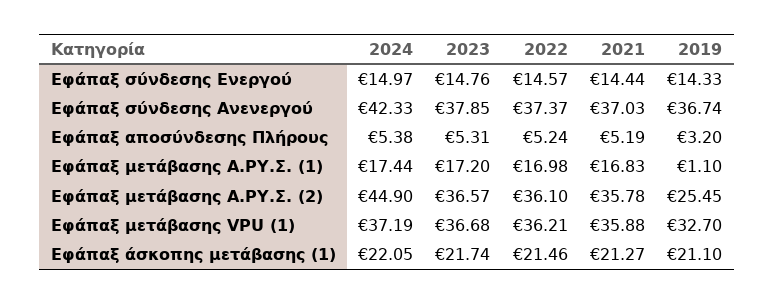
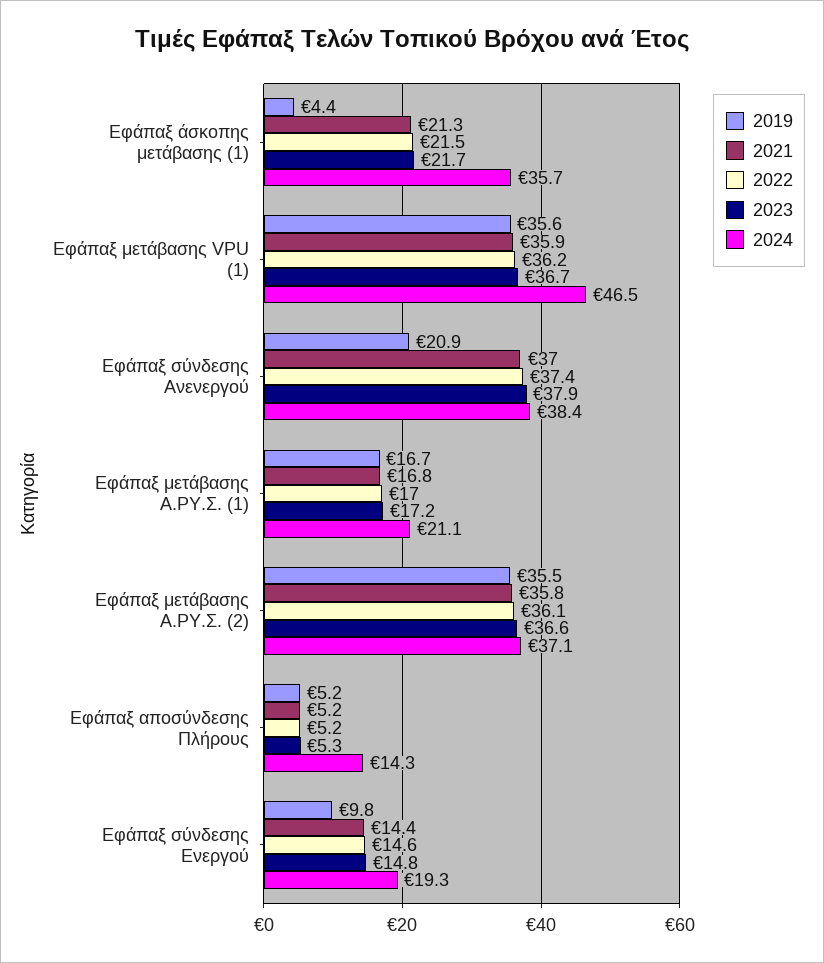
  {
    "2024": {
-     "Εφάπαξ σύνδεσης Ενεργού": 14.97,
+     "Εφάπαξ σύνδεσης Ενεργού": 19.3,
-     "Εφάπαξ σύνδεσης Ανενεργού": 42.33,
+     "Εφάπαξ σύνδεσης Ανενεργού": 38.4,
-     "Εφάπαξ αποσύνδεσης Πλήρους": 5.38,
+     "Εφάπαξ αποσύνδεσης Πλήρους": 14.3,
-     "Εφάπαξ μετάβασης Α.ΡΥ.Σ. (1)": 17.44,
+     "Εφάπαξ μετάβασης Α.ΡΥ.Σ. (1)": 21.1,
-     "Εφάπαξ μετάβασης Α.ΡΥ.Σ. (2)": 44.9,
+     "Εφάπαξ μετάβασης Α.ΡΥ.Σ. (2)": 37.1,
-     "Εφάπαξ μετάβασης VPU (1)": 37.19,
+     "Εφάπαξ μετάβασης VPU (1)": 46.5,
-     "Εφάπαξ άσκοπης μετάβασης (1)": 22.05
+     "Εφάπαξ άσκοπης μετάβασης (1)": 35.7
    },
    "2023": {
      "Εφάπαξ σύνδεσης Ενεργού": 14.76,
      "Εφάπαξ σύνδεσης Ανενεργού": 37.85,
      "Εφάπαξ αποσύνδεσης Πλήρους": 5.31,
      "Εφάπαξ μετάβασης Α.ΡΥ.Σ. (1)": 17.2,
      "Εφάπαξ μετάβασης Α.ΡΥ.Σ. (2)": 36.57,
      "Εφάπαξ μετάβασης VPU (1)": 36.68,
      "Εφάπαξ άσκοπης μετάβασης (1)": 21.74
    },
    "2022": {
      "Εφάπαξ σύνδεσης Ενεργού": 14.57,
      "Εφάπαξ σύνδεσης Ανενεργού": 37.37,
      "Εφάπαξ αποσύνδεσης Πλήρους": 5.24,
      "Εφάπαξ μετάβασης Α.ΡΥ.Σ. (1)": 16.98,
      "Εφάπαξ μετάβασης Α.ΡΥ.Σ. (2)": 36.1,
      "Εφάπαξ μετάβασης VPU (1)": 36.21,
      "Εφάπαξ άσκοπης μετάβασης (1)": 21.46
    },
    "2021": {
      "Εφάπαξ σύνδεσης Ενεργού": 14.44,
      "Εφάπαξ σύνδεσης Ανενεργού": 37.03,
      "Εφάπαξ αποσύνδεσης Πλήρους": 5.19,
      "Εφάπαξ μετάβασης Α.ΡΥ.Σ. (1)": 16.83,
      "Εφάπαξ μετάβασης Α.ΡΥ.Σ. (2)": 35.78,
      "Εφάπαξ μετάβασης VPU (1)": 35.88,
      "Εφάπαξ άσκοπης μετάβασης (1)": 21.27
    },
    "2019": {
-     "Εφάπαξ σύνδεσης Ενεργού": 14.33,
+     "Εφάπαξ σύνδεσης Ενεργού": 9.8,
-     "Εφάπαξ σύνδεσης Ανενεργού": 36.74,
+     "Εφάπαξ σύνδεσης Ανενεργού": 20.9,
-     "Εφάπαξ αποσύνδεσης Πλήρους": 3.2,
+     "Εφάπαξ αποσύνδεσης Πλήρους": 5.2,
-     "Εφάπαξ μετάβασης Α.ΡΥ.Σ. (1)": 1.1,
+     "Εφάπαξ μετάβασης Α.ΡΥ.Σ. (1)": 16.7,
-     "Εφάπαξ μετάβασης Α.ΡΥ.Σ. (2)": 25.45,
+     "Εφάπαξ μετάβασης Α.ΡΥ.Σ. (2)": 35.5,
-     "Εφάπαξ μετάβασης VPU (1)": 32.7,
+     "Εφάπαξ μετάβασης VPU (1)": 35.6,
-     "Εφάπαξ άσκοπης μετάβασης (1)": 21.1
+     "Εφάπαξ άσκοπης μετάβασης (1)": 4.4
    }
  }

